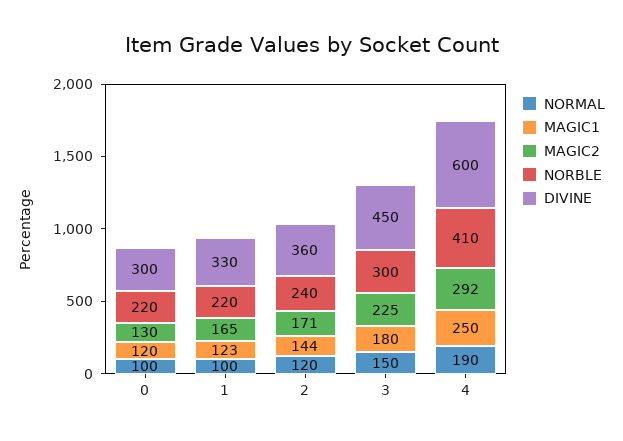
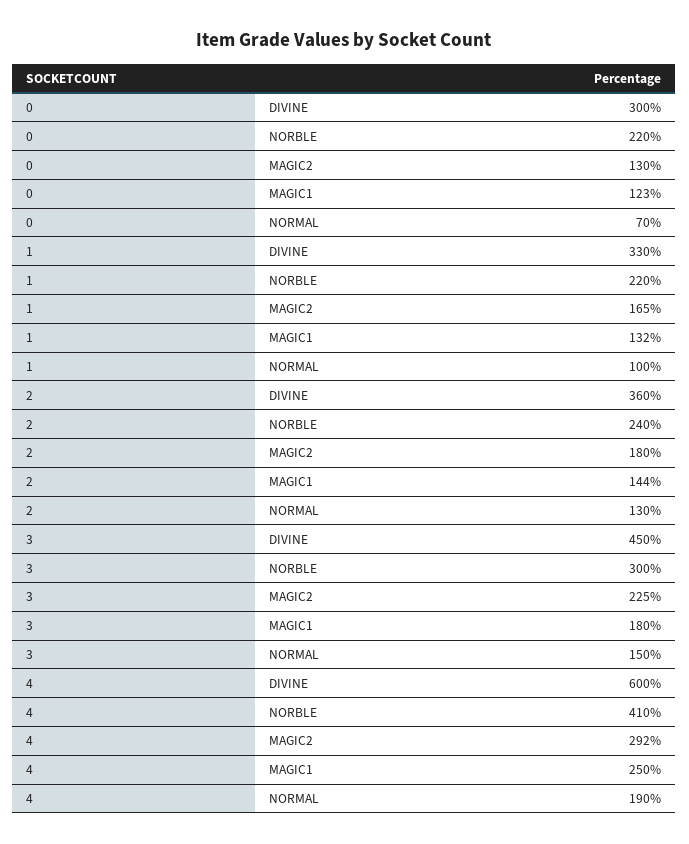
  {
    "NORMAL": {
-     "0": 100,
+     "0": 70,
      "1": 100,
-     "2": 120,
+     "2": 130,
      "3": 150,
      "4": 190
    },
    "MAGIC1": {
-     "0": 120,
+     "0": 123,
-     "1": 123,
+     "1": 132,
      "2": 144,
      "3": 180,
      "4": 250
    },
    "MAGIC2": {
      "0": 130,
      "1": 165,
-     "2": 171,
+     "2": 180,
      "3": 225,
      "4": 292
    },
    "NORBLE": {
      "0": 220,
      "1": 220,
      "2": 240,
      "3": 300,
      "4": 410
    },
    "DIVINE": {
      "0": 300,
      "1": 330,
      "2": 360,
      "3": 450,
      "4": 600
    }
  }

